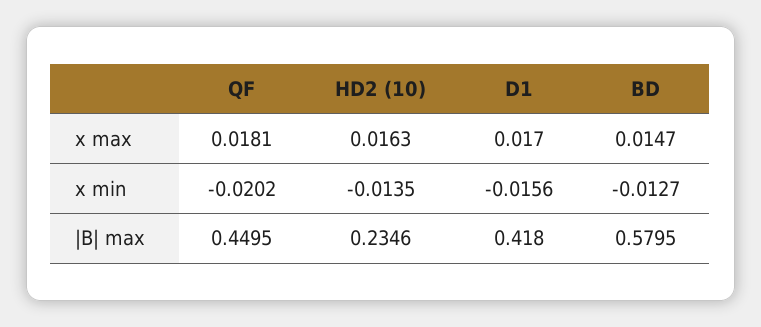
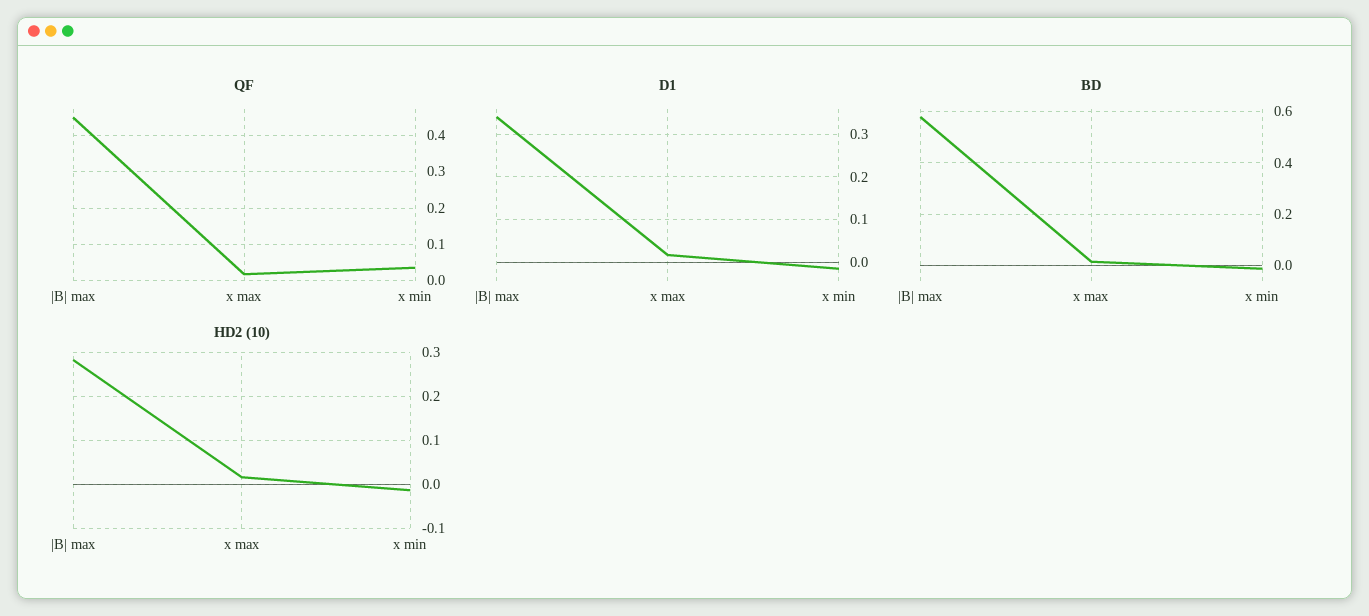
  {
    "QF": {
      "x max": 0.0181,
-     "x min": -0.0202,
+     "x min": 0.04,
      "|B| max": 0.4495
    },
    "HD2 (10)": {
      "x max": 0.0163,
      "x min": -0.0135,
-     "|B| max": 0.2346
+     "|B| max": 0.28
    },
    "D1": {
      "x max": 0.017,
      "x min": -0.0156,
-     "|B| max": 0.418
+     "|B| max": 0.34
    },
    "BD": {
      "x max": 0.0147,
      "x min": -0.0127,
      "|B| max": 0.5795
    }
  }

